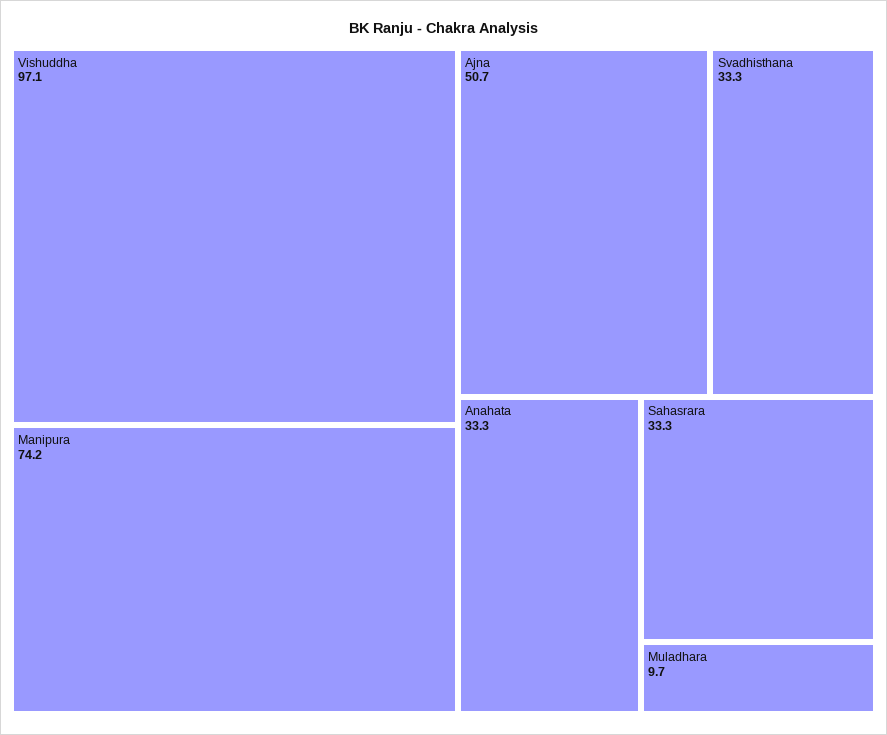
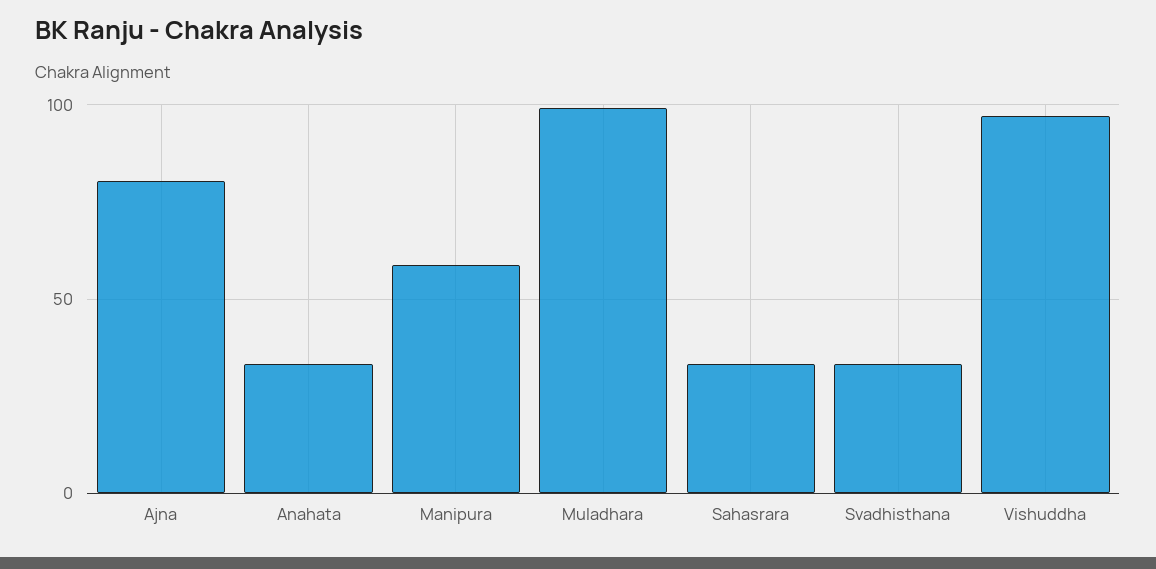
  {
    "Vishuddha": 97.1,
-   "Manipura": 74.2,
+   "Manipura": 60,
-   "Ajna": 50.7,
+   "Ajna": 80,
    "Svadhisthana": 33.3,
    "Anahata": 33.3,
    "Sahasrara": 33.3,
-   "Muladhara": 9.7
+   "Muladhara": 100
  }

